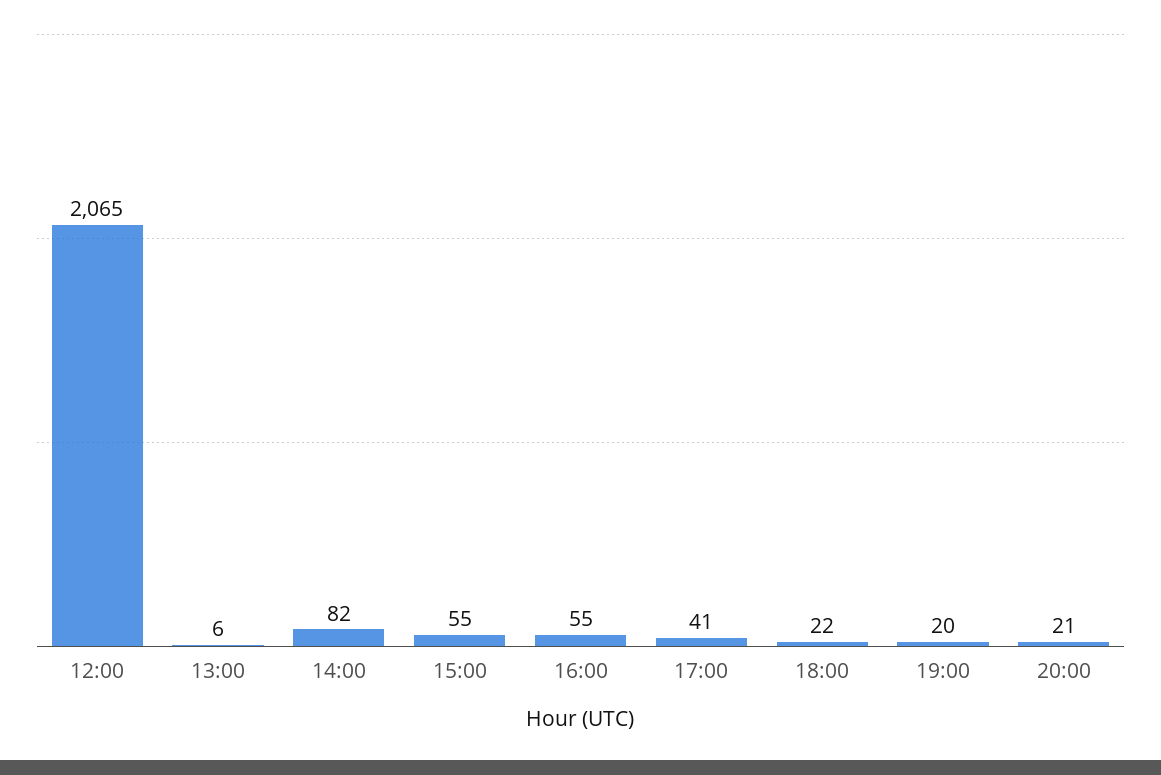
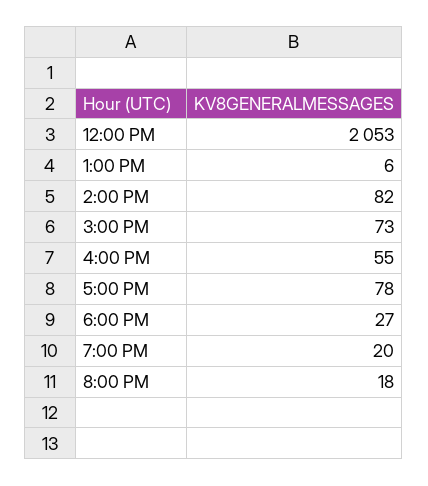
  {
-   "12:00": 2065,
+   "12:00": 2053,
    "13:00": 6,
    "14:00": 82,
-   "15:00": 55,
+   "15:00": 73,
    "16:00": 55,
-   "17:00": 41,
+   "17:00": 78,
-   "18:00": 22,
+   "18:00": 27,
    "19:00": 20,
-   "20:00": 21
+   "20:00": 18
  }

